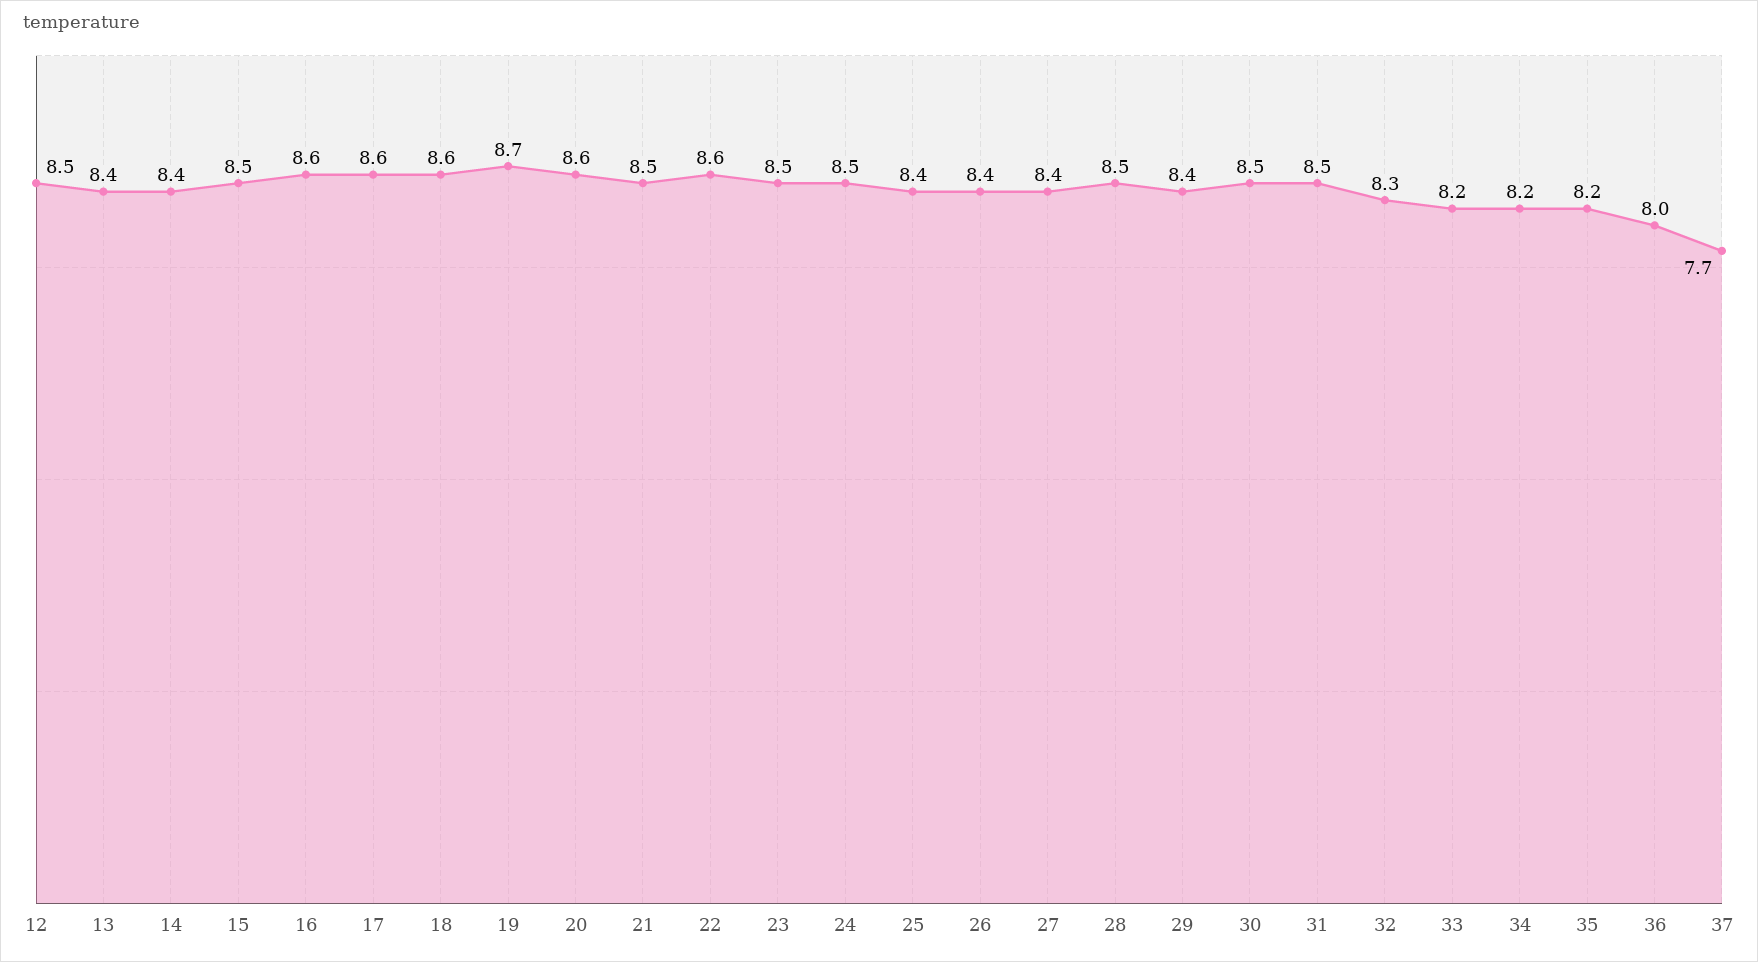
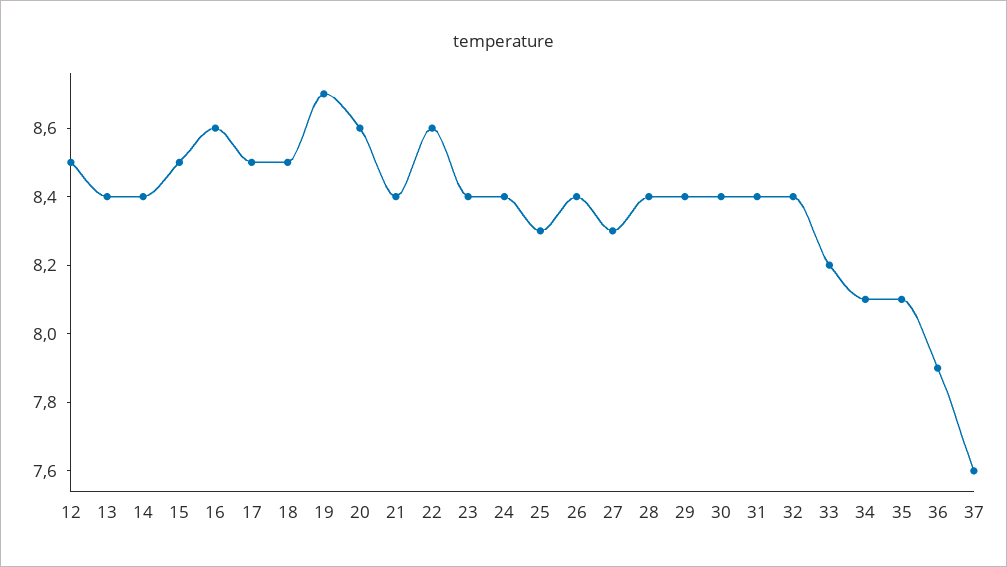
  {
    "12": 8.5,
    "13": 8.4,
    "14": 8.4,
    "15": 8.5,
    "16": 8.6,
-   "17": 8.6,
+   "17": 8.5,
-   "18": 8.6,
+   "18": 8.5,
    "19": 8.7,
    "20": 8.6,
-   "21": 8.5,
+   "21": 8.4,
    "22": 8.6,
-   "23": 8.5,
+   "23": 8.4,
-   "24": 8.5,
+   "24": 8.4,
-   "25": 8.4,
+   "25": 8.3,
    "26": 8.4,
-   "27": 8.4,
+   "27": 8.3,
-   "28": 8.5,
+   "28": 8.4,
    "29": 8.4,
-   "30": 8.5,
+   "30": 8.4,
-   "31": 8.5,
+   "31": 8.4,
-   "32": 8.3,
+   "32": 8.4,
    "33": 8.2,
-   "34": 8.2,
+   "34": 8.1,
-   "35": 8.2,
+   "35": 8.1,
-   "36": 8,
+   "36": 7.9,
-   "37": 7.7
+   "37": 7.6
  }

